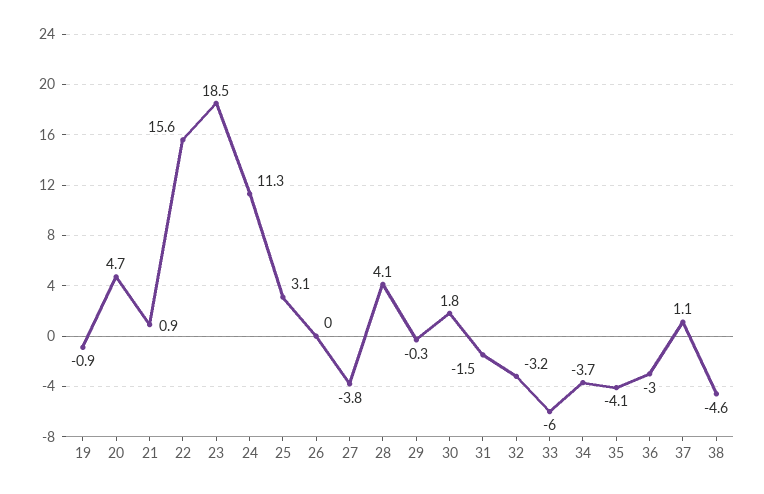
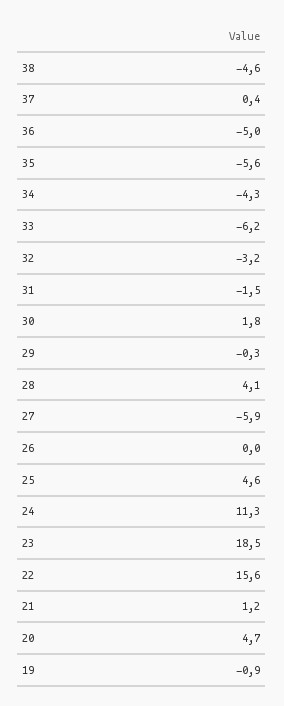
  {
    "19": -0.9,
    "20": 4.7,
-   "21": 0.9,
+   "21": 1.2,
    "22": 15.6,
    "23": 18.5,
    "24": 11.3,
-   "25": 3.1,
+   "25": 4.6,
    "26": 0,
-   "27": -3.8,
+   "27": -5.9,
    "28": 4.1,
    "29": -0.3,
    "30": 1.8,
    "31": -1.5,
    "32": -3.2,
-   "33": -6,
+   "33": -6.2,
-   "34": -3.7,
+   "34": -4.3,
-   "35": -4.1,
+   "35": -5.6,
-   "36": -3,
+   "36": -5,
-   "37": 1.1,
+   "37": 0.4,
    "38": -4.6
  }

